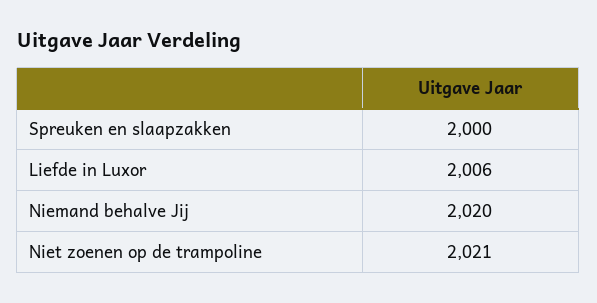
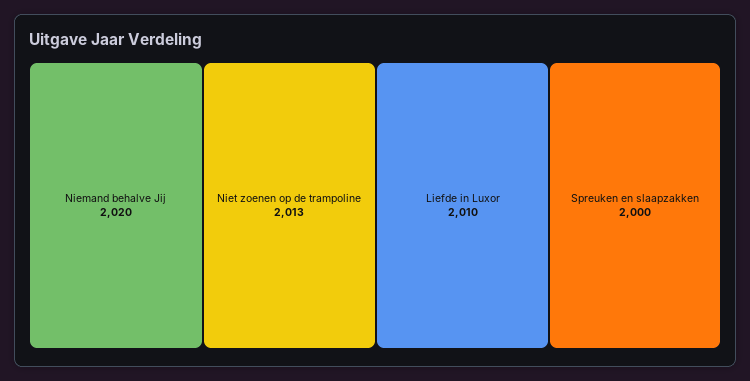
  {
    "Spreuken en slaapzakken": 2000,
-   "Liefde in Luxor": 2006,
+   "Liefde in Luxor": 2010,
    "Niemand behalve Jij": 2020,
-   "Niet zoenen op de trampoline": 2021
+   "Niet zoenen op de trampoline": 2013
  }

